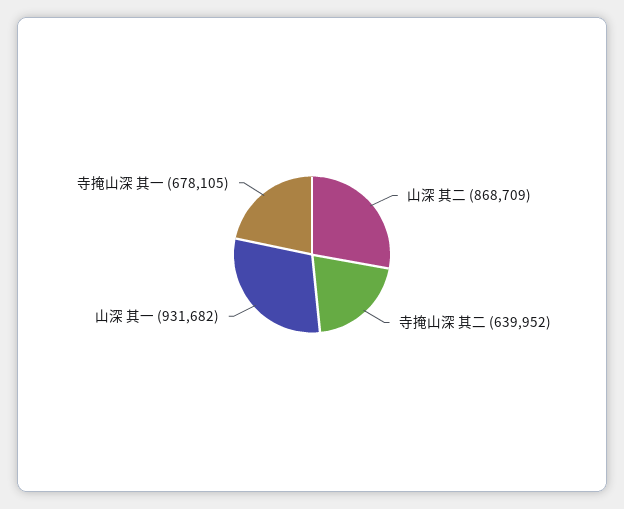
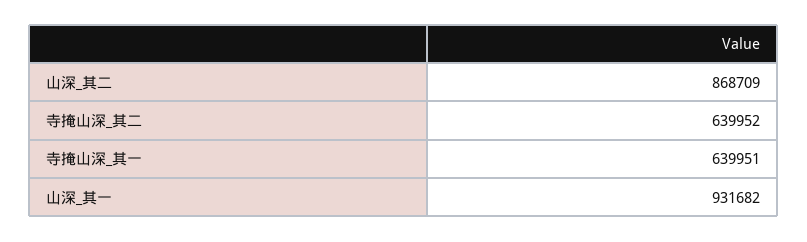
  {
    "山深 其二": 868709,
    "寺掩山深 其二": 639952,
    "山深 其一": 931682,
-   "寺掩山深 其一": 678105
+   "寺掩山深 其一": 639951
  }

